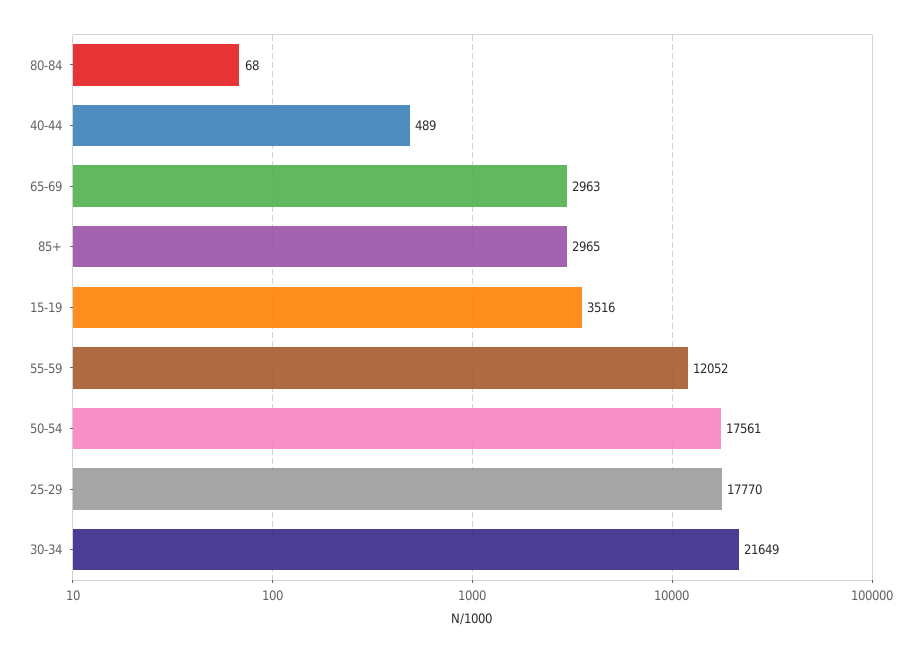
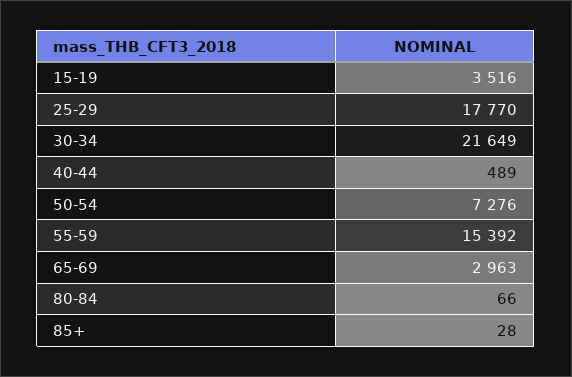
  {
-   "80-84": 68,
+   "80-84": 66,
    "40-44": 489,
    "65-69": 2963,
-   "85+": 2965,
+   "85+": 28,
    "15-19": 3516,
-   "55-59": 12052,
+   "55-59": 15392,
-   "50-54": 17561,
+   "50-54": 7276,
    "25-29": 17770,
    "30-34": 21649
  }

